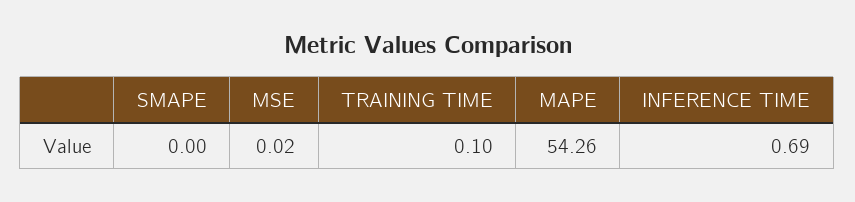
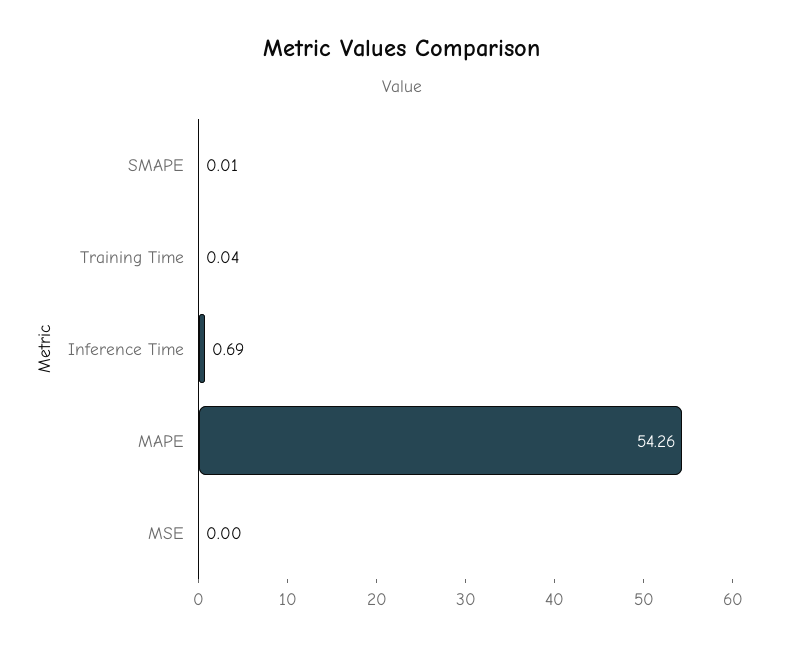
  {
-   "SMAPE": 0,
+   "SMAPE": 0.01,
-   "MSE": 0.02,
+   "MSE": 0,
-   "TRAINING TIME": 0.1,
+   "TRAINING TIME": 0.04,
    "MAPE": 54.26,
    "INFERENCE TIME": 0.69
  }

